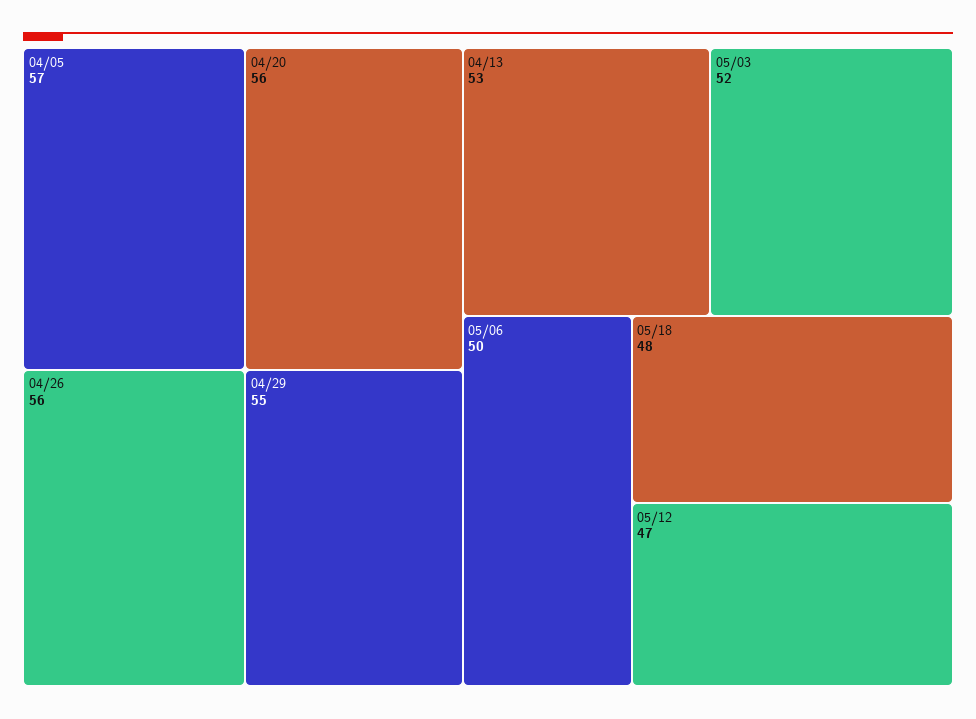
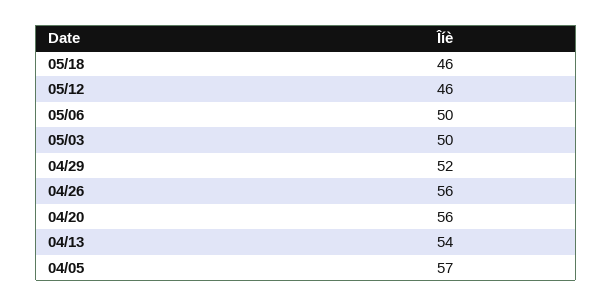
  {
    "04/05": 57,
    "04/20": 56,
    "04/26": 56,
-   "04/29": 55,
+   "04/29": 52,
-   "04/13": 53,
+   "04/13": 54,
-   "05/03": 52,
+   "05/03": 50,
    "05/06": 50,
-   "05/18": 48,
+   "05/18": 46,
-   "05/12": 47
+   "05/12": 46
  }

